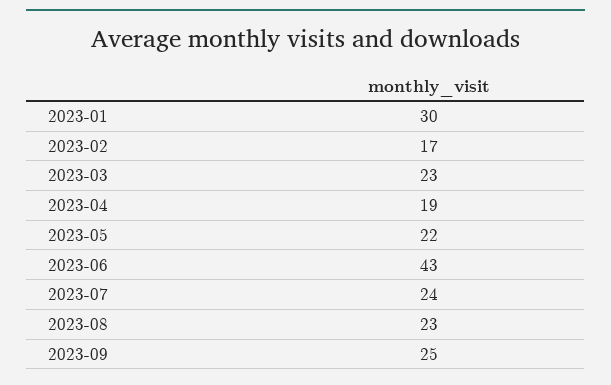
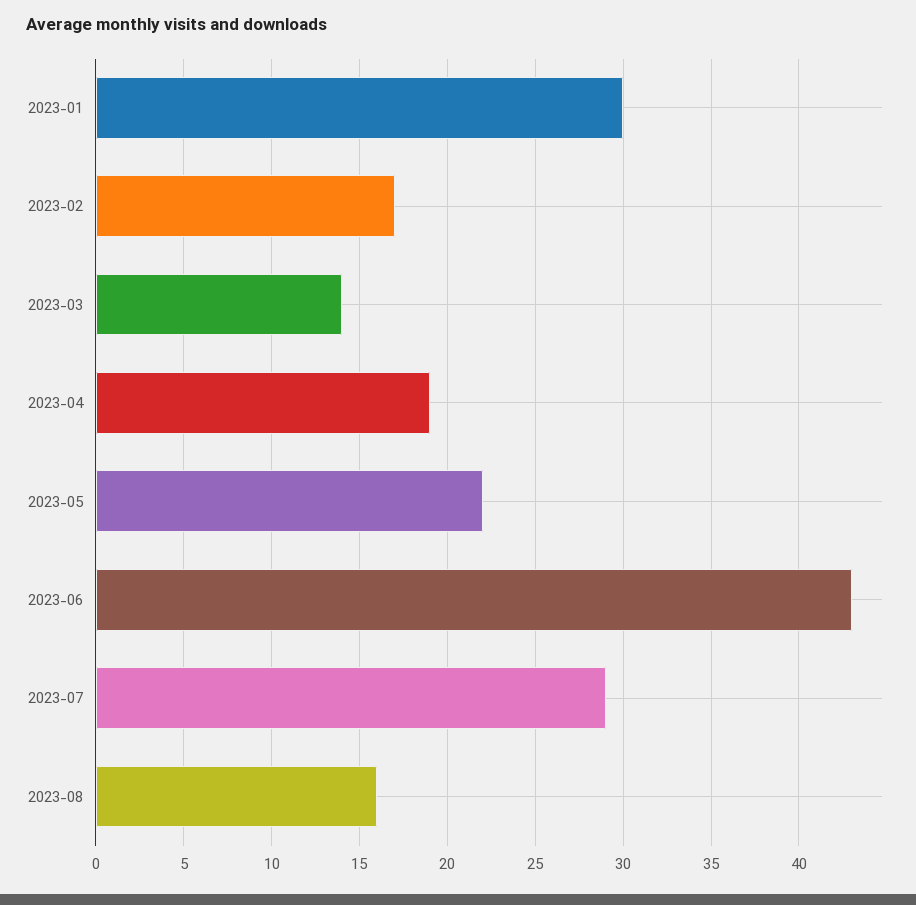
  {
    "2023-01": 30,
    "2023-02": 17,
-   "2023-03": 23,
+   "2023-03": 14,
    "2023-04": 19,
    "2023-05": 22,
    "2023-06": 43,
-   "2023-07": 24,
+   "2023-07": 29,
-   "2023-08": 23,
+   "2023-08": 16
-   "2023-09": 25
  }

